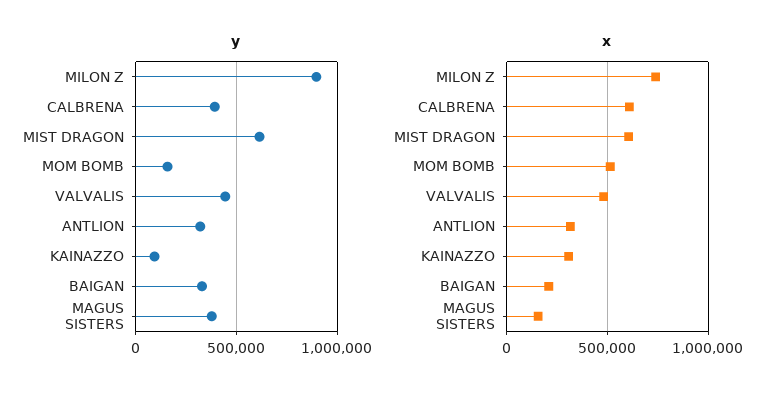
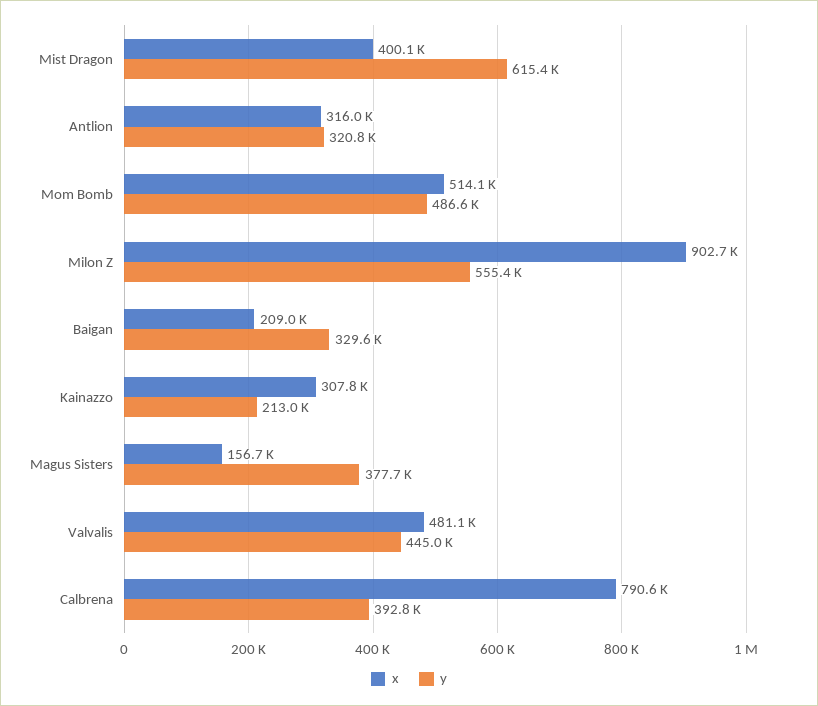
  {
    "y": {
-     "MILON Z": 900000,
+     "MILON Z": 555400,
      "CALBRENA": 392800,
      "MIST DRAGON": 615400,
-     "MOM BOMB": 150000,
+     "MOM BOMB": 486600,
      "VALVALIS": 445000,
      "ANTLION": 320800,
-     "KAINAZZO": 100000,
+     "KAINAZZO": 213000,
      "BAIGAN": 329600,
      "MAGUS SISTERS": 377700
    },
    "x": {
-     "MILON Z": 750000,
+     "MILON Z": 902700,
-     "CALBRENA": 600000,
+     "CALBRENA": 790600,
-     "MIST DRAGON": 600000,
+     "MIST DRAGON": 400100,
      "MOM BOMB": 514100,
      "VALVALIS": 481100,
      "ANTLION": 316000,
      "KAINAZZO": 307800,
      "BAIGAN": 209000,
      "MAGUS SISTERS": 156700
    }
  }

